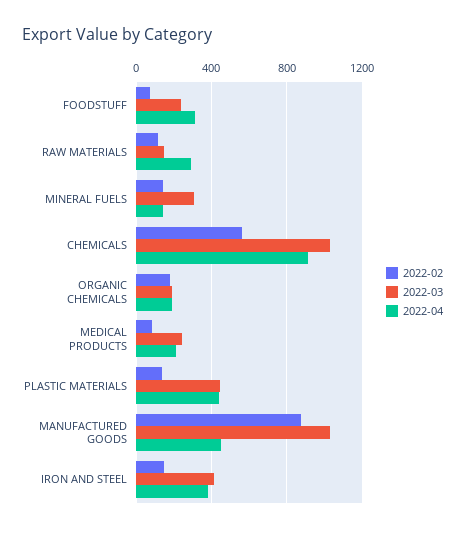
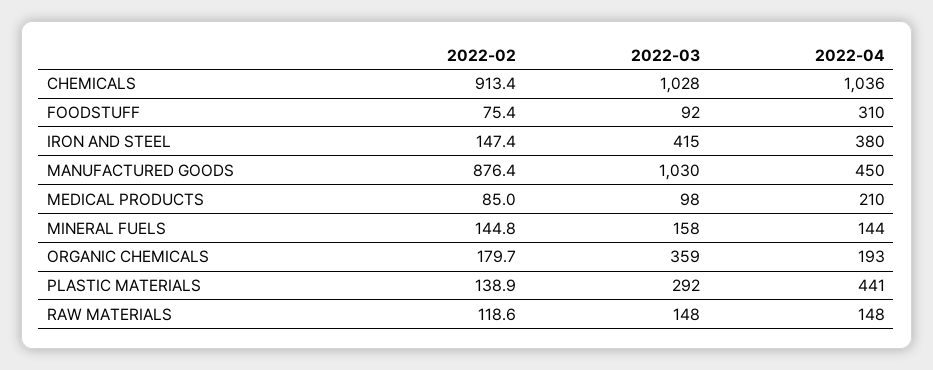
  {
    "2022-02": {
      "FOODSTUFF": 75.4,
      "RAW MATERIALS": 118.6,
      "MINERAL FUELS": 144.8,
-     "CHEMICALS": 550,
+     "CHEMICALS": 913.4,
      "ORGANIC CHEMICALS": 179.7,
      "MEDICAL PRODUCTS": 85,
      "PLASTIC MATERIALS": 138.9,
      "MANUFACTURED GOODS": 876.4,
      "IRON AND STEEL": 147.4
    },
    "2022-03": {
-     "FOODSTUFF": 250,
+     "FOODSTUFF": 92,
      "RAW MATERIALS": 148,
-     "MINERAL FUELS": 300,
+     "MINERAL FUELS": 158,
      "CHEMICALS": 1028,
-     "ORGANIC CHEMICALS": 200,
+     "ORGANIC CHEMICALS": 359,
-     "MEDICAL PRODUCTS": 250,
+     "MEDICAL PRODUCTS": 98,
-     "PLASTIC MATERIALS": 450,
+     "PLASTIC MATERIALS": 292,
      "MANUFACTURED GOODS": 1030,
      "IRON AND STEEL": 415
    },
    "2022-04": {
      "FOODSTUFF": 310,
-     "RAW MATERIALS": 300,
+     "RAW MATERIALS": 148,
      "MINERAL FUELS": 144,
-     "CHEMICALS": 900,
+     "CHEMICALS": 1036,
      "ORGANIC CHEMICALS": 193,
      "MEDICAL PRODUCTS": 210,
      "PLASTIC MATERIALS": 441,
      "MANUFACTURED GOODS": 450,
      "IRON AND STEEL": 380
    }
  }

